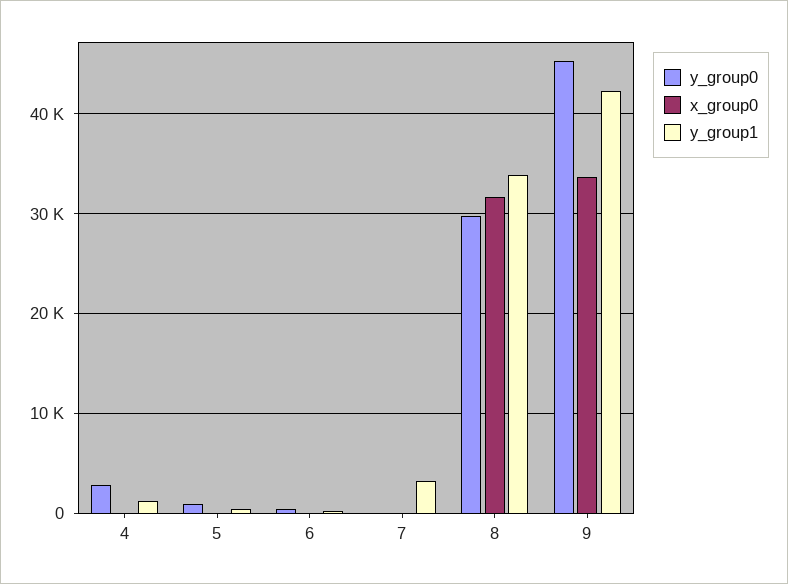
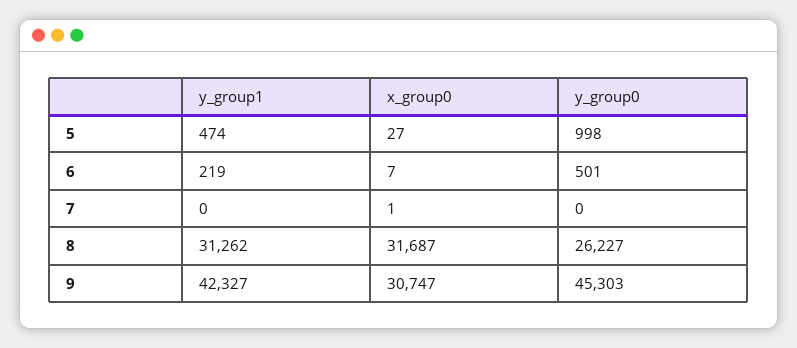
  {
    "y_group0": {
-     "4": 3000,
      "5": 998,
      "6": 501,
      "7": 0,
-     "8": 30000,
+     "8": 26227,
      "9": 45303
    },
    "x_group0": {
-     "4": 0,
      "5": 27,
      "6": 7,
      "7": 1,
      "8": 31687,
-     "9": 34000
+     "9": 30747
    },
    "y_group1": {
-     "4": 1000,
      "5": 474,
      "6": 219,
-     "7": 3000,
+     "7": 0,
-     "8": 34000,
+     "8": 31262,
      "9": 42327
    }
  }

